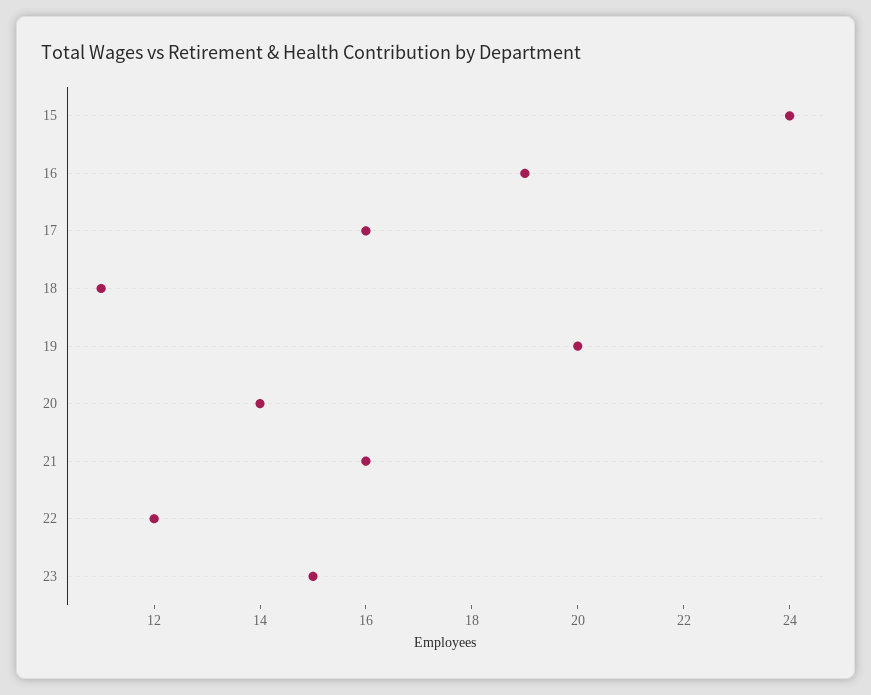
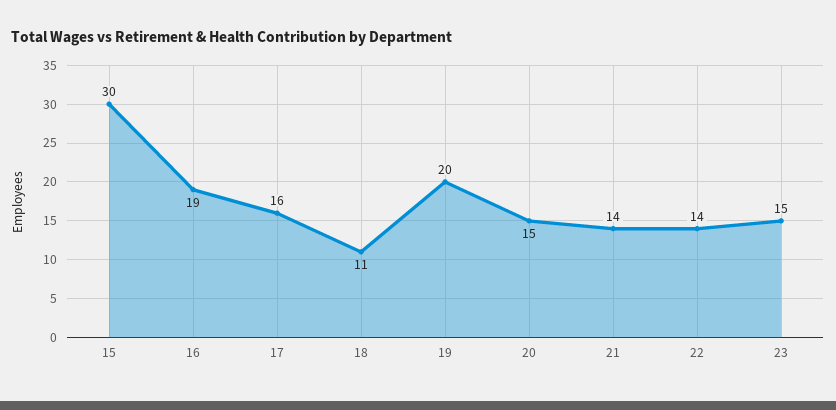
  {
-   "15": 24,
+   "15": 30,
    "16": 19,
    "17": 16,
    "18": 11,
    "19": 20,
-   "20": 14,
+   "20": 15,
-   "21": 16,
+   "21": 14,
-   "22": 12,
+   "22": 14,
    "23": 15
  }

